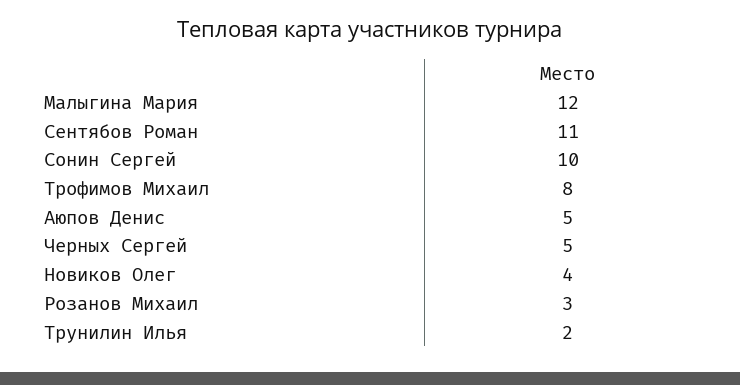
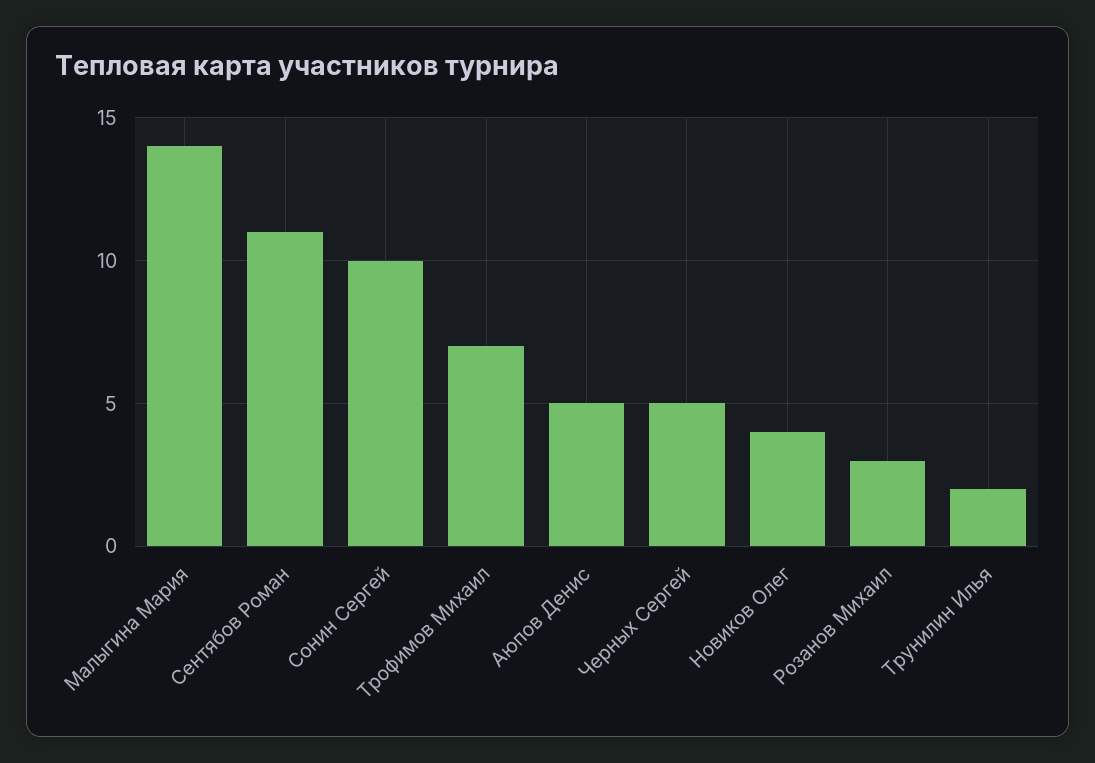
  {
-   "Малыгина Мария": 12,
+   "Малыгина Мария": 14,
    "Сентябов Роман": 11,
    "Сонин Сергей": 10,
-   "Трофимов Михаил": 8,
+   "Трофимов Михаил": 7,
    "Аюпов Денис": 5,
    "Черных Сергей": 5,
    "Новиков Олег": 4,
    "Розанов Михаил": 3,
    "Трунилин Илья": 2
  }

